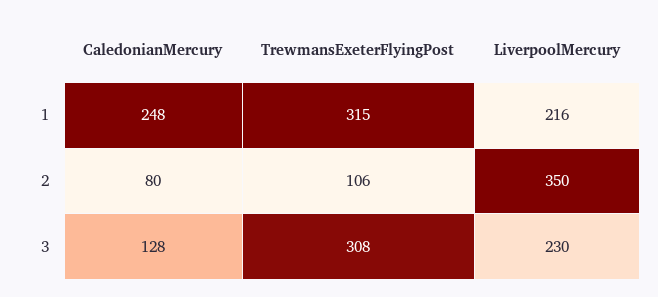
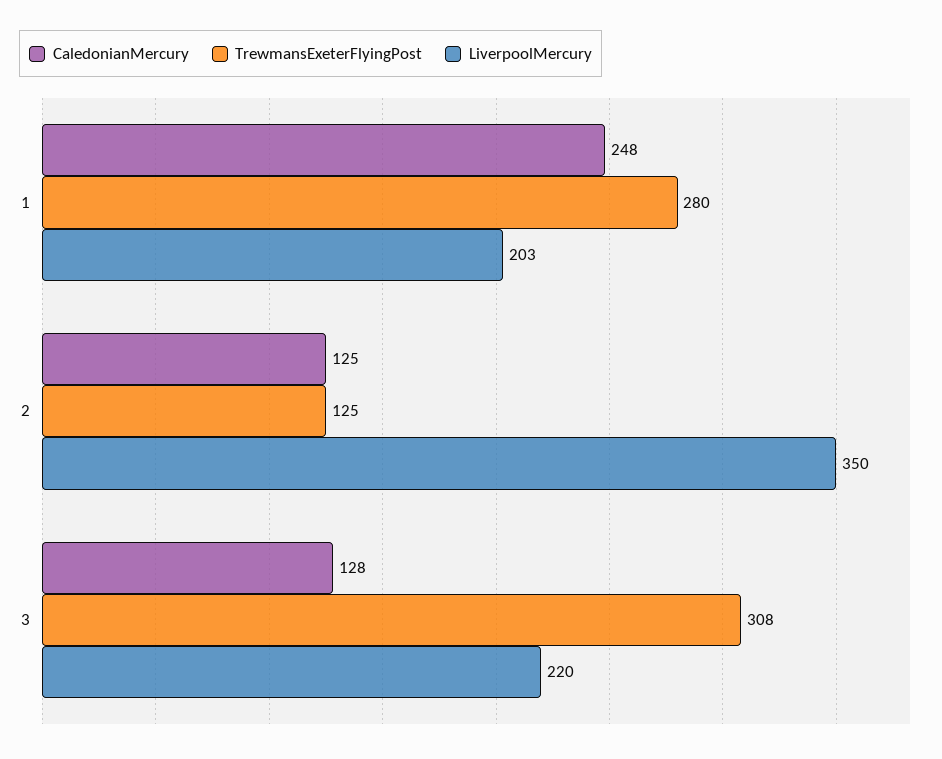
  {
    "CaledonianMercury": {
      "1": 248,
-     "2": 80,
+     "2": 125,
      "3": 128
    },
    "TrewmansExeterFlyingPost": {
-     "1": 315,
+     "1": 280,
-     "2": 106,
+     "2": 125,
      "3": 308
    },
    "LiverpoolMercury": {
-     "1": 216,
+     "1": 203,
      "2": 350,
-     "3": 230
+     "3": 220
    }
  }

